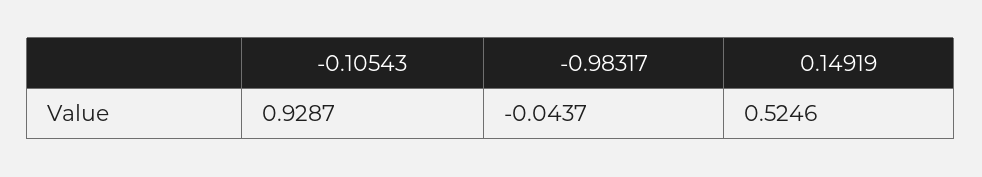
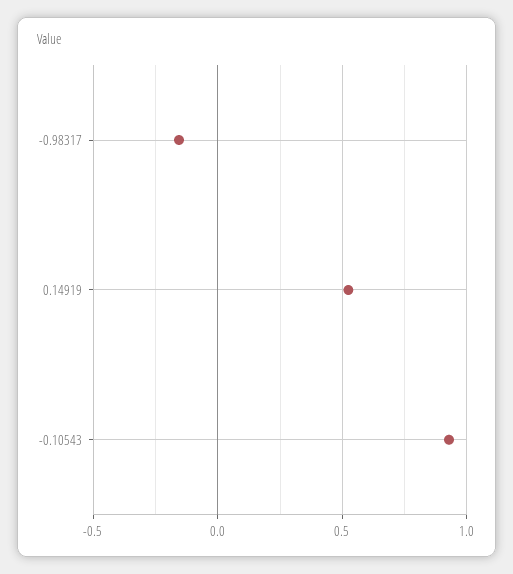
  {
    "-0.10543": 0.9287,
-   "-0.98317": -0.0437,
+   "-0.98317": -0.15,
    "0.14919": 0.5246
  }

